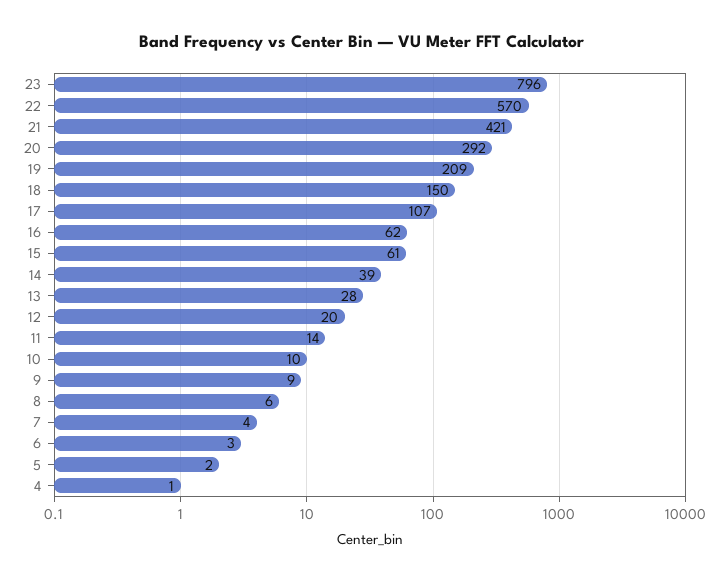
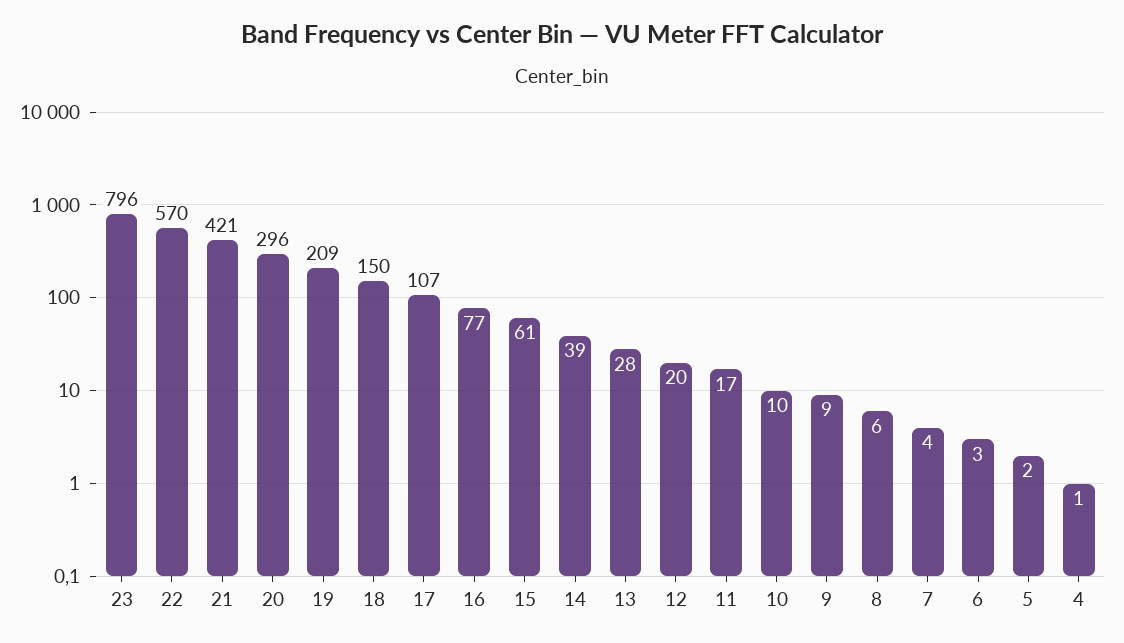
  {
    "23": 796,
    "22": 570,
    "21": 421,
-   "20": 292,
+   "20": 296,
    "19": 209,
    "18": 150,
    "17": 107,
-   "16": 62,
+   "16": 77,
    "15": 61,
    "14": 39,
    "13": 28,
    "12": 20,
-   "11": 14,
+   "11": 17,
    "10": 10,
    "9": 9,
    "8": 6,
    "7": 4,
    "6": 3,
    "5": 2,
    "4": 1
  }

